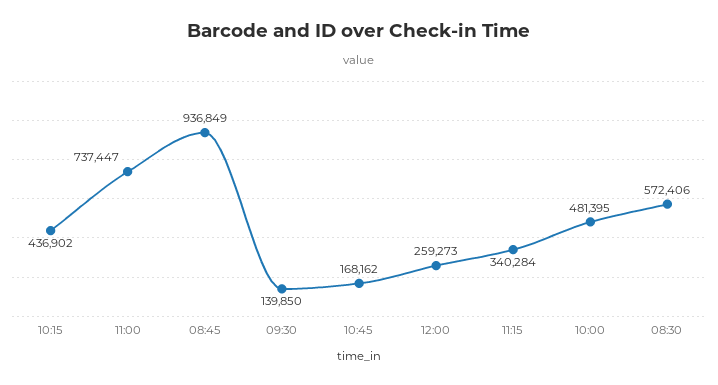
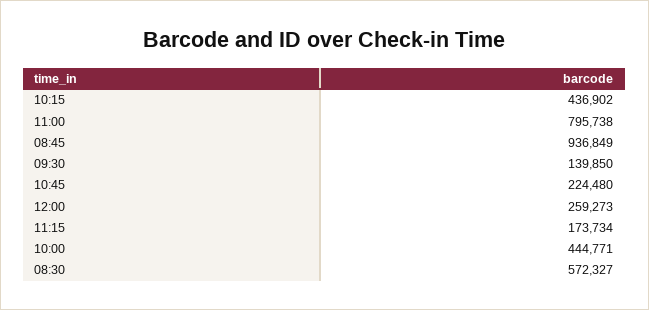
  {
    "10:15": 436902,
-   "11:00": 737447,
+   "11:00": 795738,
    "08:45": 936849,
    "09:30": 139850,
-   "10:45": 168162,
+   "10:45": 224480,
    "12:00": 259273,
-   "11:15": 340284,
+   "11:15": 173734,
-   "10:00": 481395,
+   "10:00": 444771,
-   "08:30": 572406
+   "08:30": 572327
  }

